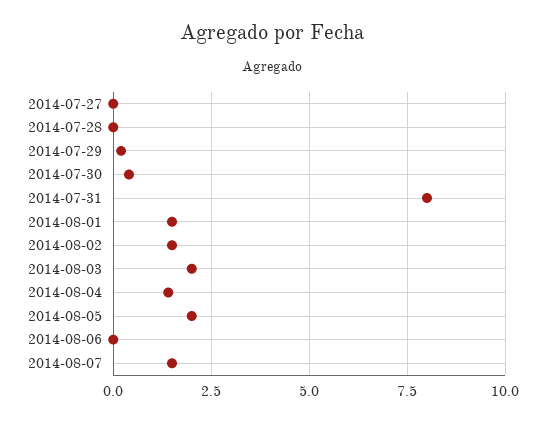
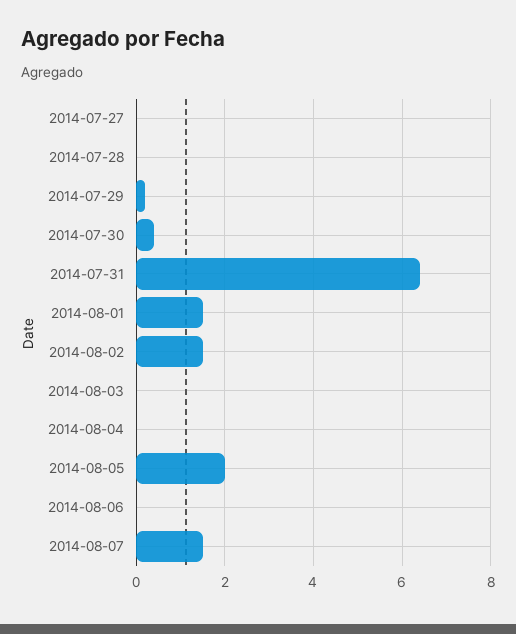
  {
    "2014-07-27": 0,
    "2014-07-28": 0,
    "2014-07-29": 0,
    "2014-07-30": 0.5,
-   "2014-07-31": 8,
+   "2014-07-31": 6.5,
    "2014-08-01": 1.5,
    "2014-08-02": 1.5,
-   "2014-08-03": 2,
+   "2014-08-03": 0,
-   "2014-08-04": 1.5,
+   "2014-08-04": 0,
    "2014-08-05": 2,
    "2014-08-06": 0,
    "2014-08-07": 1.5
  }

